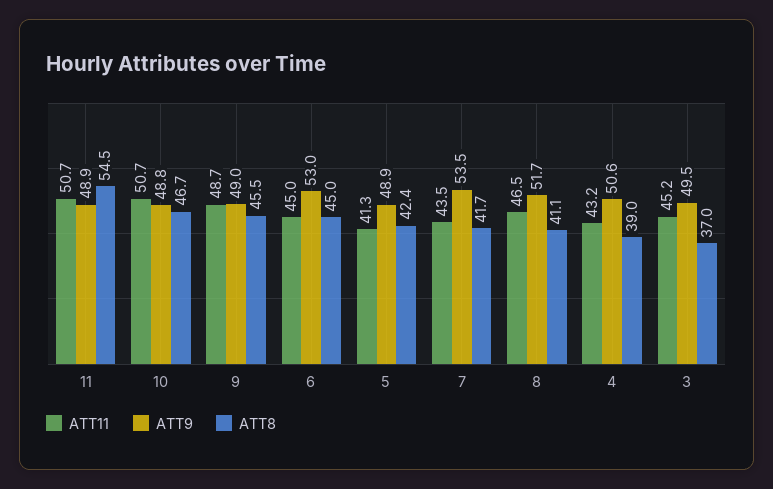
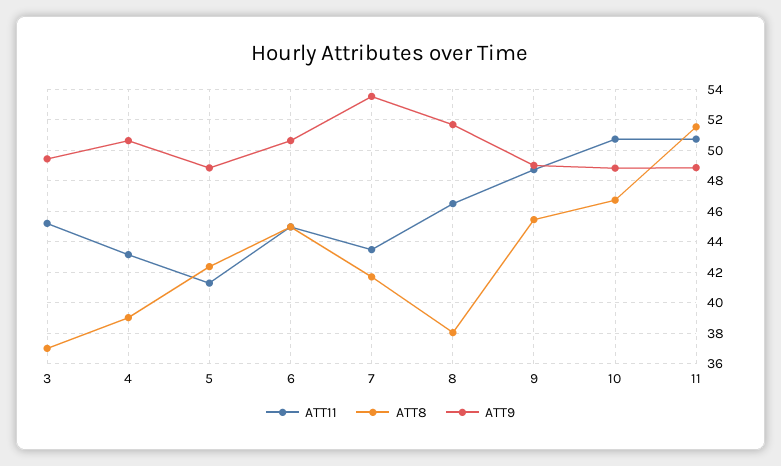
  {
    "ATT11": {
      "11": 50.7,
      "10": 50.7,
      "9": 48.7,
      "6": 45,
      "5": 41.3,
      "7": 43.5,
      "8": 46.5,
      "4": 43.2,
      "3": 45.2
    },
    "ATT9": {
      "11": 48.9,
      "10": 48.8,
      "9": 49,
-     "6": 53,
+     "6": 50.5,
      "5": 48.9,
      "7": 53.5,
      "8": 51.7,
      "4": 50.6,
      "3": 49.5
    },
    "ATT8": {
-     "11": 54.5,
+     "11": 51.5,
      "10": 46.7,
      "9": 45.5,
      "6": 45,
      "5": 42.4,
      "7": 41.7,
-     "8": 41.1,
+     "8": 38,
      "4": 39,
      "3": 37
    }
  }

